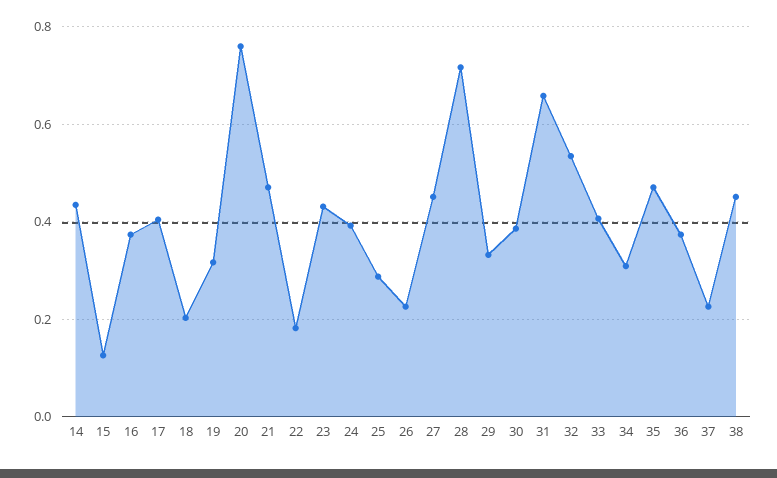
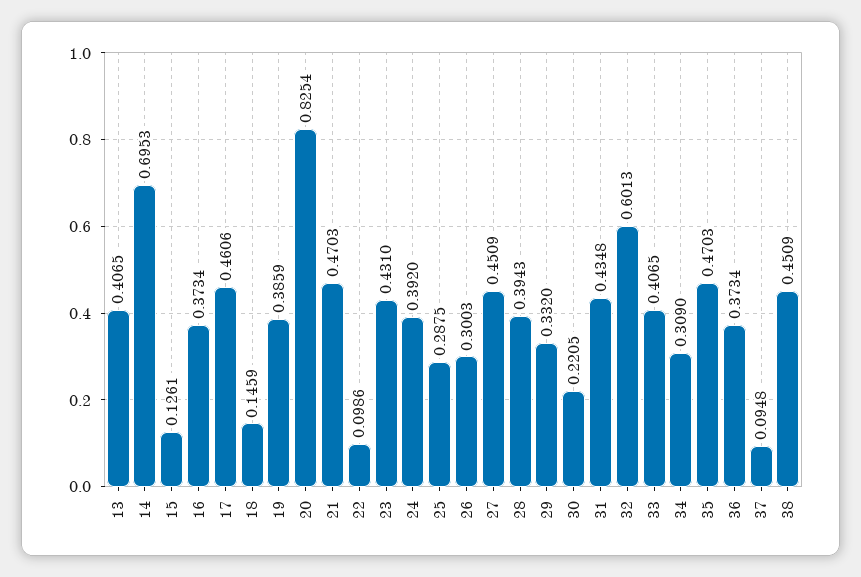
  {
-   "14": 0.44,
+   "14": 0.6953,
    "15": 0.1261,
    "16": 0.3734,
-   "17": 0.4,
+   "17": 0.4606,
-   "18": 0.2,
+   "18": 0.1459,
-   "19": 0.32,
+   "19": 0.3859,
-   "20": 0.76,
+   "20": 0.8254,
    "21": 0.4703,
-   "22": 0.18,
+   "22": 0.0986,
    "23": 0.431,
    "24": 0.392,
    "25": 0.2875,
-   "26": 0.22,
+   "26": 0.3003,
    "27": 0.4509,
-   "28": 0.72,
+   "28": 0.3943,
    "29": 0.332,
-   "30": 0.38,
+   "30": 0.2205,
-   "31": 0.66,
+   "31": 0.4348,
-   "32": 0.54,
+   "32": 0.6013,
    "33": 0.4065,
    "34": 0.309,
    "35": 0.4703,
    "36": 0.3734,
-   "37": 0.22,
+   "37": 0.0948,
-   "38": 0.4509
+   "38": 0.4509,
+   "13": 0.4065
  }

